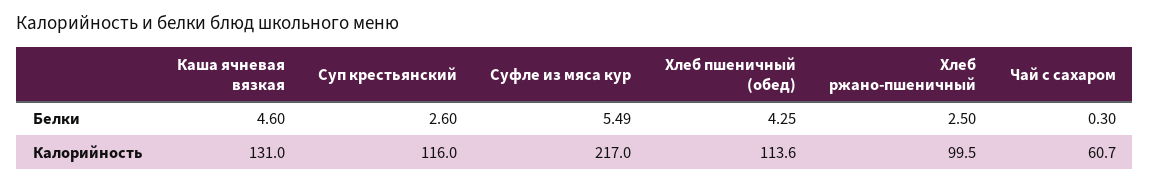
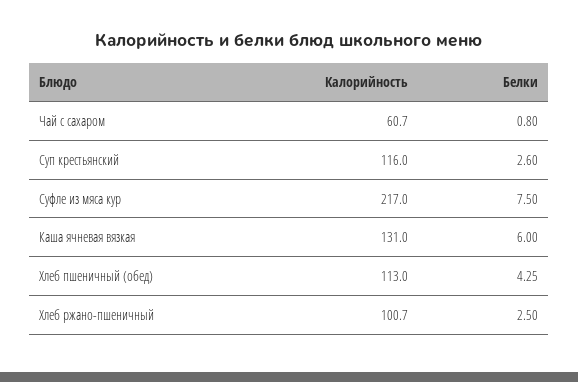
  {
    "Каша ячневая вязкая": {
-     "Белки": 4.6,
+     "Белки": 6,
      "Калорийность": 131
    },
    "Суп крестьянский": {
      "Белки": 2.6,
      "Калорийность": 116
    },
    "Суфле из мяса кур": {
-     "Белки": 5.49,
+     "Белки": 7.5,
      "Калорийность": 217
    },
    "Хлеб пшеничный (обед)": {
      "Белки": 4.25,
-     "Калорийность": 113.6
+     "Калорийность": 113
    },
    "Хлеб ржано-пшеничный": {
      "Белки": 2.5,
-     "Калорийность": 99.5
+     "Калорийность": 100.7
    },
    "Чай с сахаром": {
-     "Белки": 0.3,
+     "Белки": 0.8,
      "Калорийность": 60.7
    }
  }

